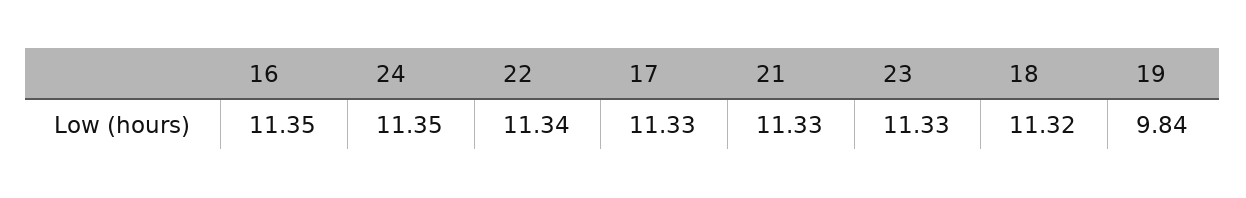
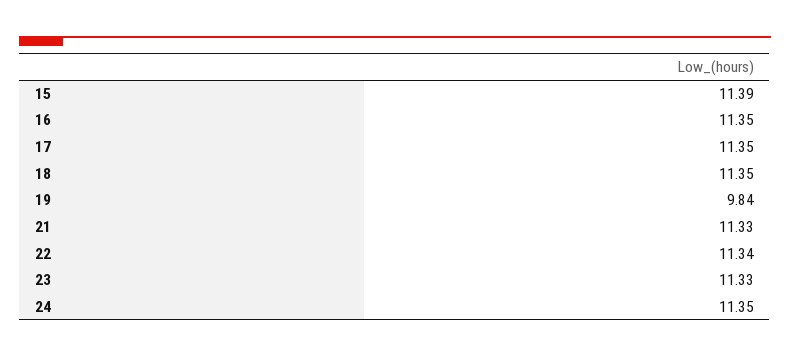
  {
    "16": 11.35,
    "24": 11.35,
    "22": 11.34,
-   "17": 11.33,
+   "17": 11.35,
    "21": 11.33,
    "23": 11.33,
-   "18": 11.32,
+   "18": 11.35,
-   "19": 9.84
+   "19": 9.84,
+   "15": 11.39
  }

